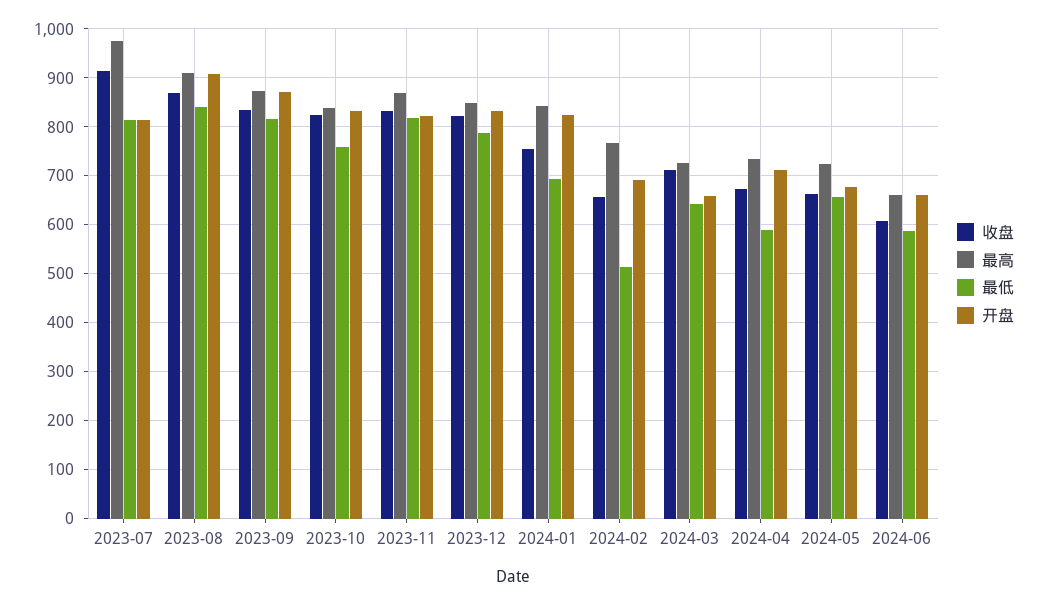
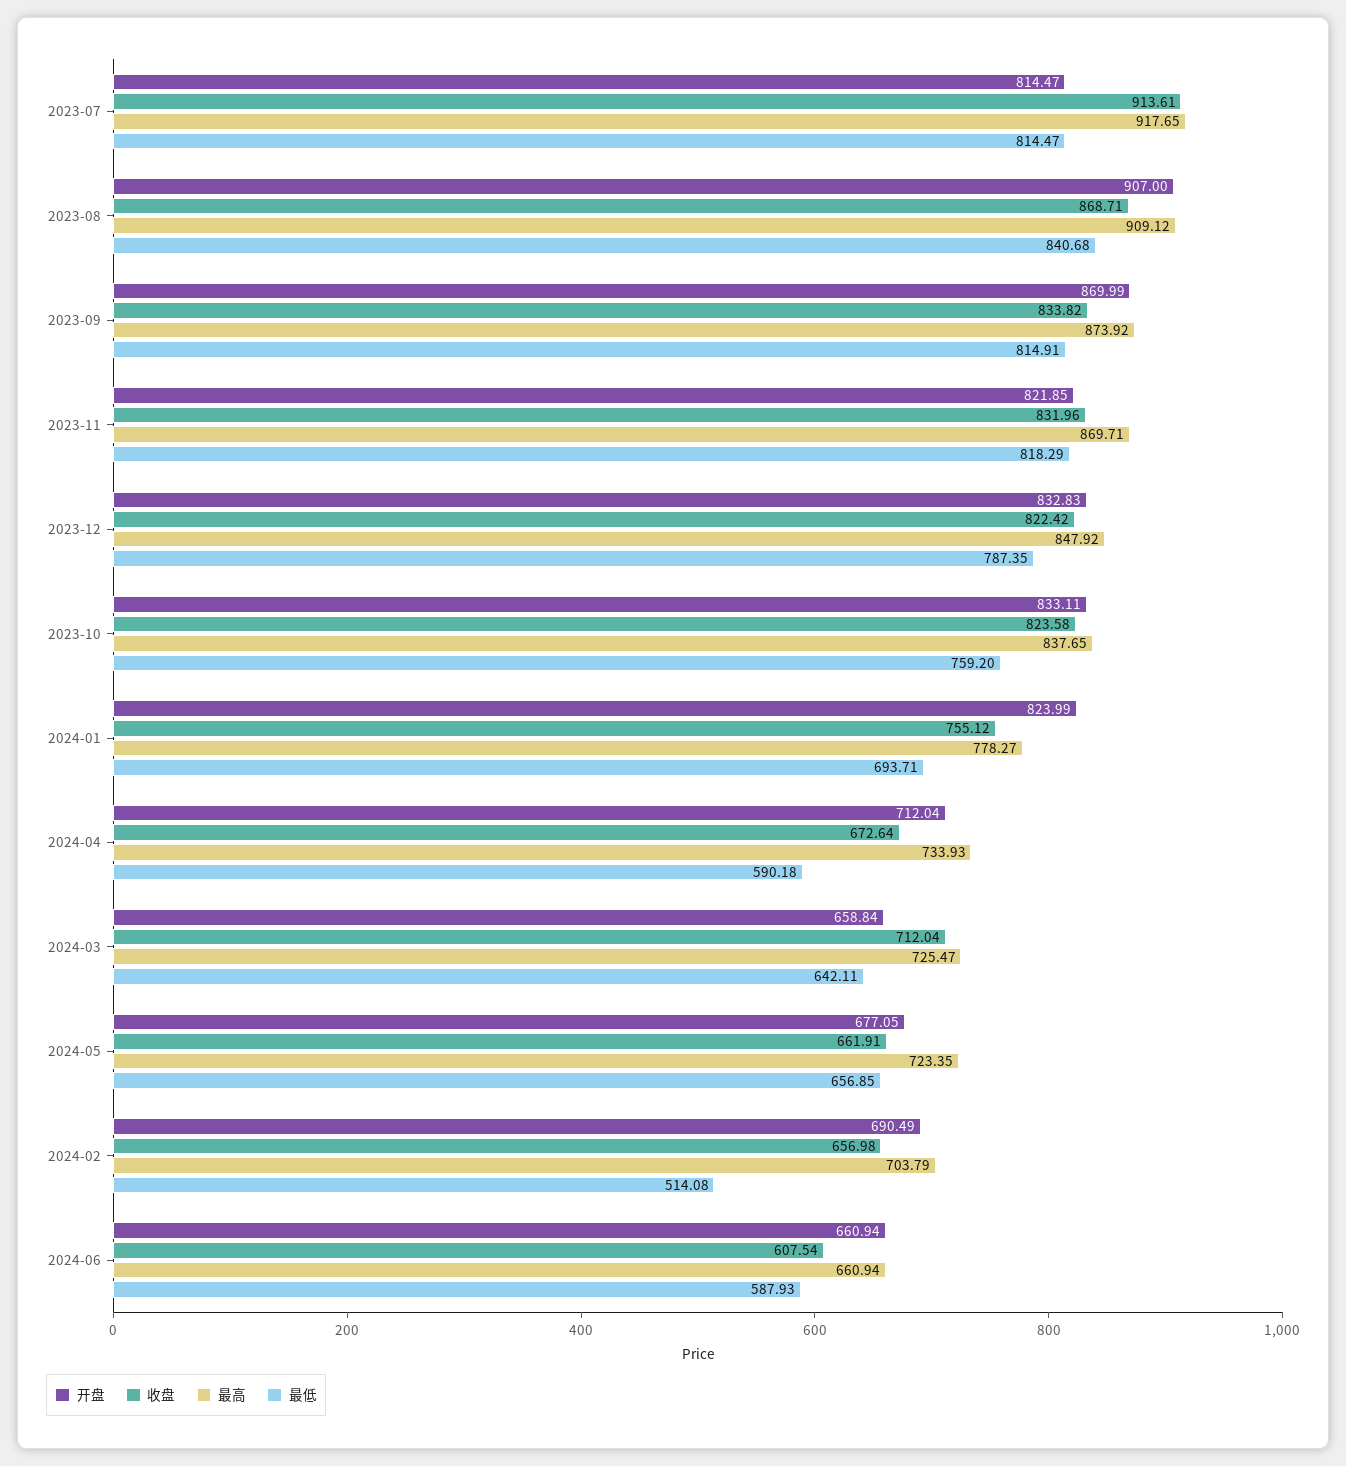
  {
    "收盘": {
      "2023-07": 913.61,
      "2023-08": 868.71,
      "2023-09": 833.82,
      "2023-10": 823.58,
      "2023-11": 831.96,
      "2023-12": 822.42,
      "2024-01": 755.12,
      "2024-02": 656.98,
      "2024-03": 712.04,
      "2024-04": 672.64,
      "2024-05": 661.91,
      "2024-06": 607.54
    },
    "最高": {
-     "2023-07": 980,
+     "2023-07": 917.65,
      "2023-08": 909.12,
      "2023-09": 873.92,
      "2023-10": 837.65,
      "2023-11": 869.71,
      "2023-12": 847.92,
-     "2024-01": 840,
+     "2024-01": 778.27,
-     "2024-02": 760,
+     "2024-02": 703.79,
      "2024-03": 725.47,
      "2024-04": 733.93,
      "2024-05": 723.35,
      "2024-06": 660.94
    },
    "最低": {
      "2023-07": 814.47,
      "2023-08": 840.68,
      "2023-09": 814.91,
      "2023-10": 759.2,
      "2023-11": 818.29,
      "2023-12": 787.35,
      "2024-01": 693.71,
      "2024-02": 514.08,
      "2024-03": 642.11,
      "2024-04": 590.18,
      "2024-05": 656.85,
      "2024-06": 587.93
    },
    "开盘": {
      "2023-07": 814.47,
      "2023-08": 907,
      "2023-09": 869.99,
      "2023-10": 833.11,
      "2023-11": 821.85,
      "2023-12": 832.83,
      "2024-01": 823.99,
      "2024-02": 690.49,
      "2024-03": 658.84,
      "2024-04": 712.04,
      "2024-05": 677.05,
      "2024-06": 660.94
    }
  }

